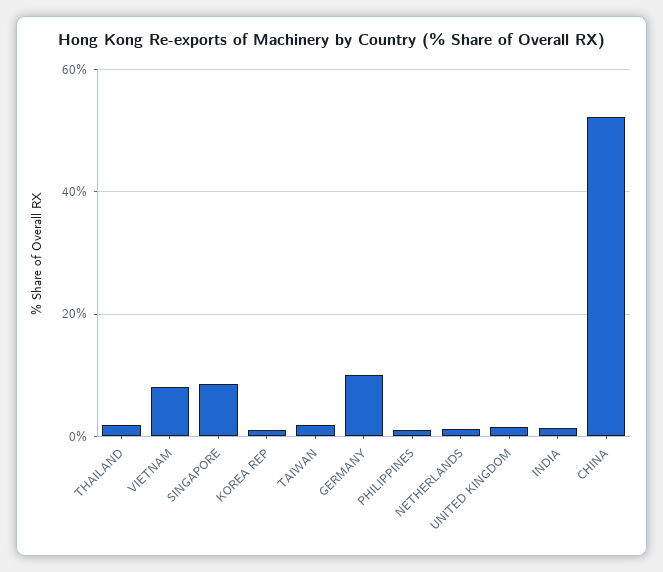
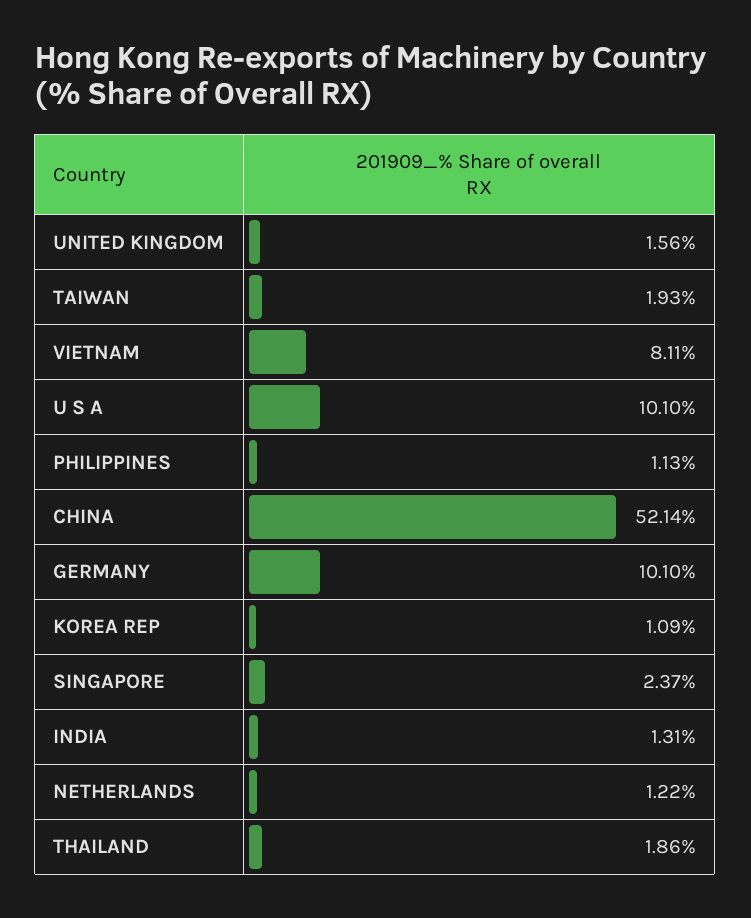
  {
    "THAILAND": 1.86,
    "VIETNAM": 8.11,
-   "SINGAPORE": 8,
+   "SINGAPORE": 2.37,
    "KOREA REP": 1.09,
    "TAIWAN": 1.93,
    "GERMANY": 10.1,
    "PHILIPPINES": 1.13,
    "NETHERLANDS": 1.22,
    "UNITED KINGDOM": 1.56,
    "INDIA": 1.31,
-   "CHINA": 52.14
+   "CHINA": 52.14,
+   "U S A": 10.1
  }

